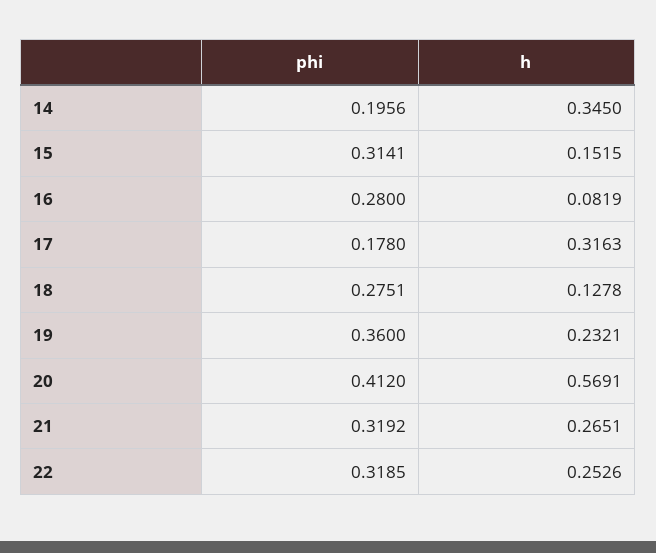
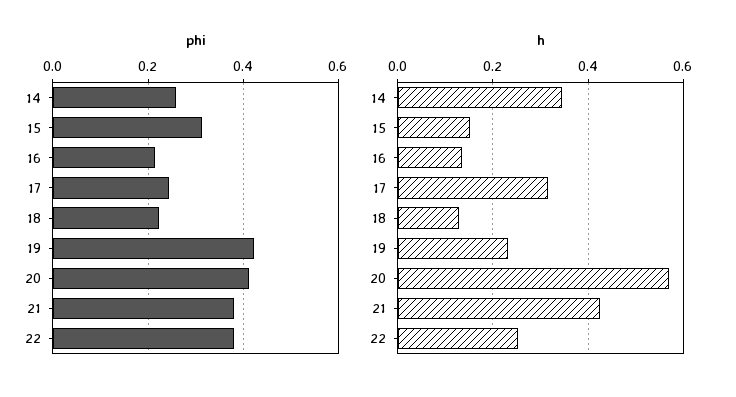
  {
    "phi": {
-     "14": 0.1956,
+     "14": 0.26,
      "15": 0.3141,
-     "16": 0.28,
+     "16": 0.22,
-     "17": 0.178,
+     "17": 0.24,
-     "18": 0.2751,
+     "18": 0.22,
-     "19": 0.36,
+     "19": 0.42,
      "20": 0.412,
-     "21": 0.3192,
+     "21": 0.38,
-     "22": 0.3185
+     "22": 0.38
    },
    "h": {
      "14": 0.345,
      "15": 0.1515,
-     "16": 0.0819,
+     "16": 0.14,
      "17": 0.3163,
      "18": 0.1278,
      "19": 0.2321,
      "20": 0.5691,
-     "21": 0.2651,
+     "21": 0.42,
      "22": 0.2526
    }
  }

